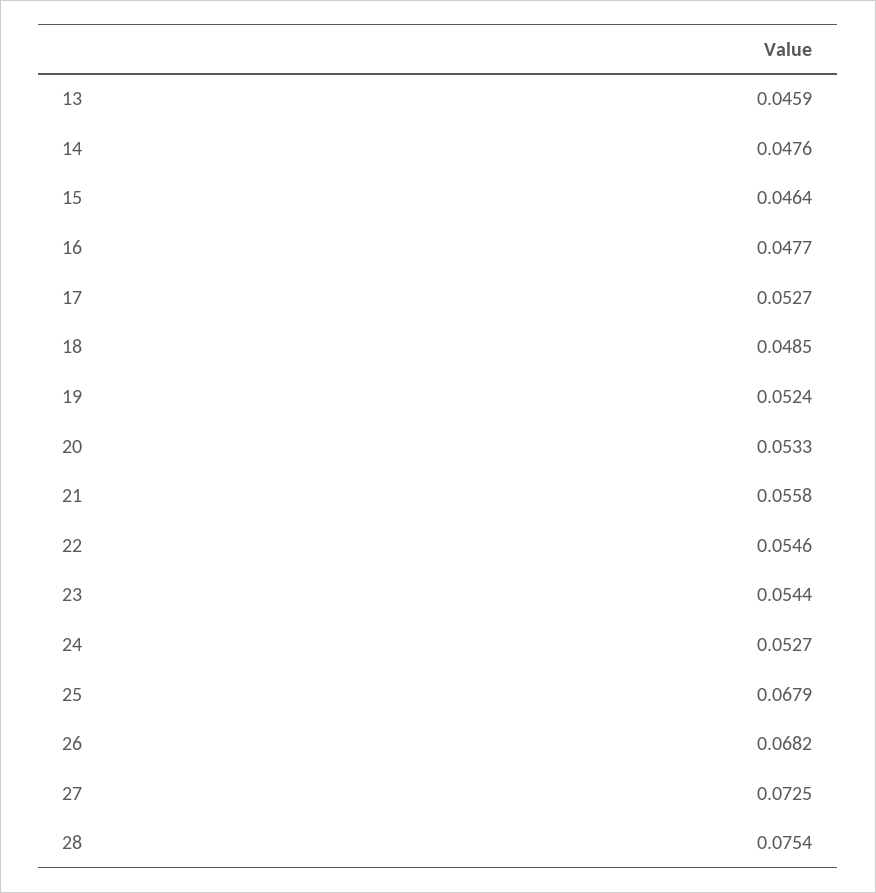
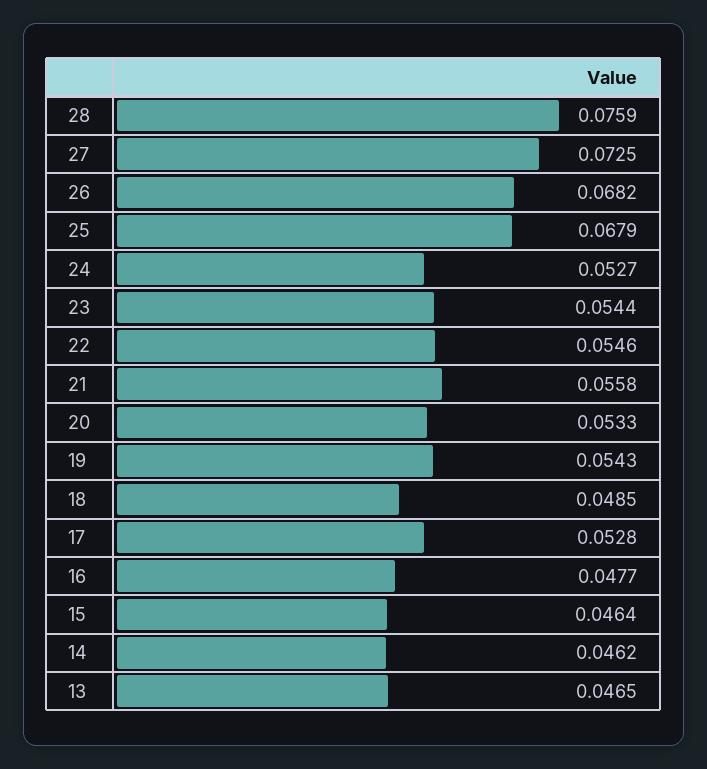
  {
-   "13": 0.0459,
+   "13": 0.0465,
-   "14": 0.0476,
+   "14": 0.0462,
    "15": 0.0464,
    "16": 0.0477,
-   "17": 0.0527,
+   "17": 0.0528,
    "18": 0.0485,
-   "19": 0.0524,
+   "19": 0.0543,
    "20": 0.0533,
    "21": 0.0558,
    "22": 0.0546,
    "23": 0.0544,
    "24": 0.0527,
    "25": 0.0679,
    "26": 0.0682,
    "27": 0.0725,
-   "28": 0.0754
+   "28": 0.0759
  }

